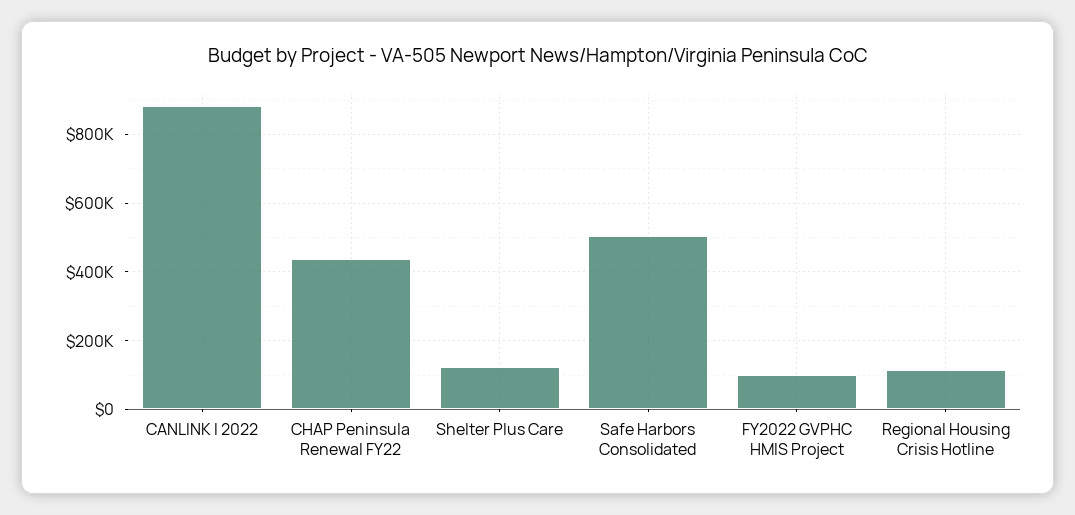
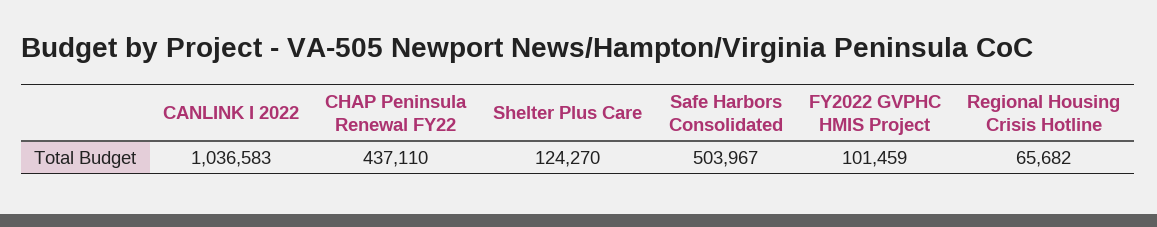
  {
-   "CANLINK I 2022": 880000,
+   "CANLINK I 2022": 1036583,
    "CHAP Peninsula Renewal FY22": 437110,
    "Shelter Plus Care": 124270,
    "Safe Harbors Consolidated": 503967,
    "FY2022 GVPHC HMIS Project": 101459,
-   "Regional Housing Crisis Hotline": 120000
+   "Regional Housing Crisis Hotline": 65682
  }

